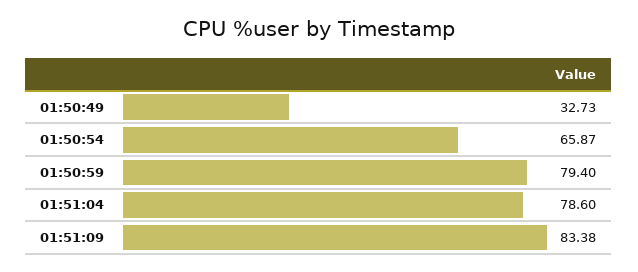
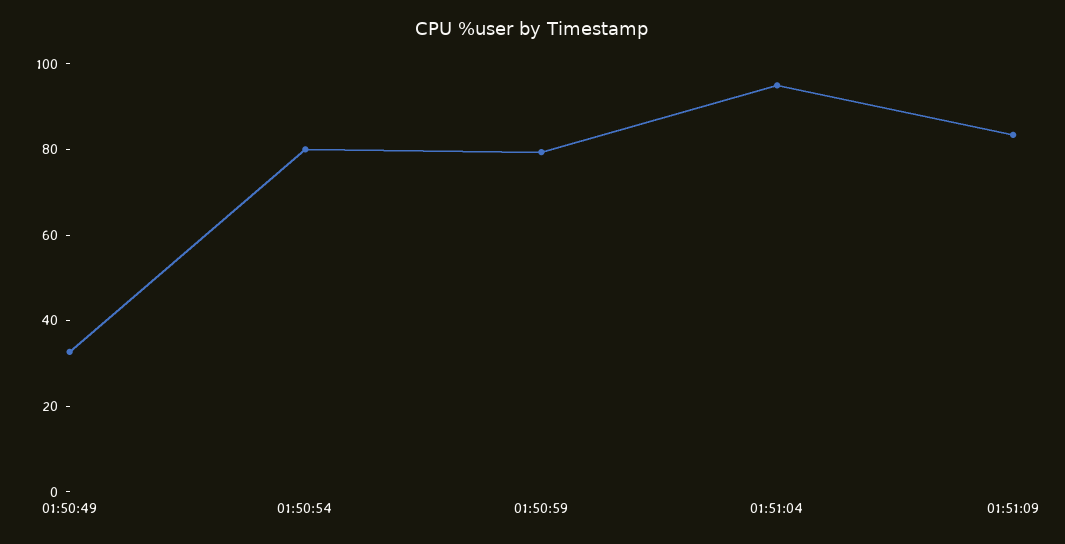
  {
    "01:50:49": 32.73,
-   "01:50:54": 65.87,
+   "01:50:54": 80,
    "01:50:59": 79.4,
-   "01:51:04": 78.6,
+   "01:51:04": 95,
    "01:51:09": 83.38
  }

